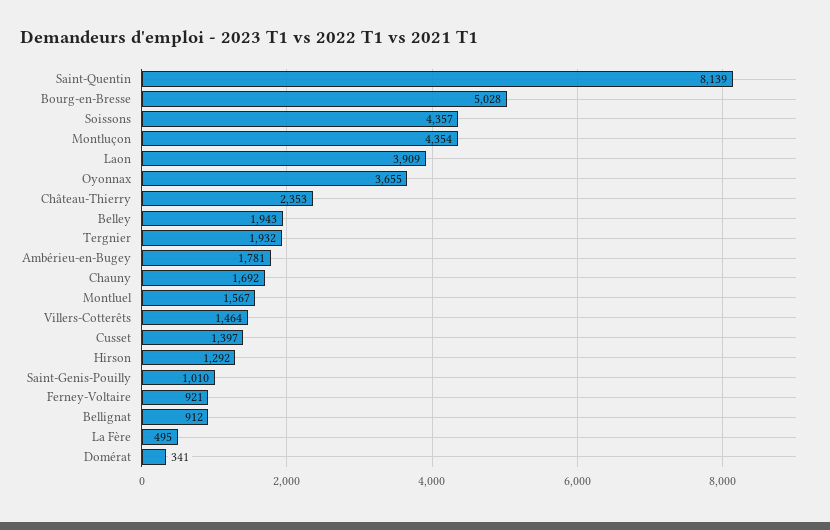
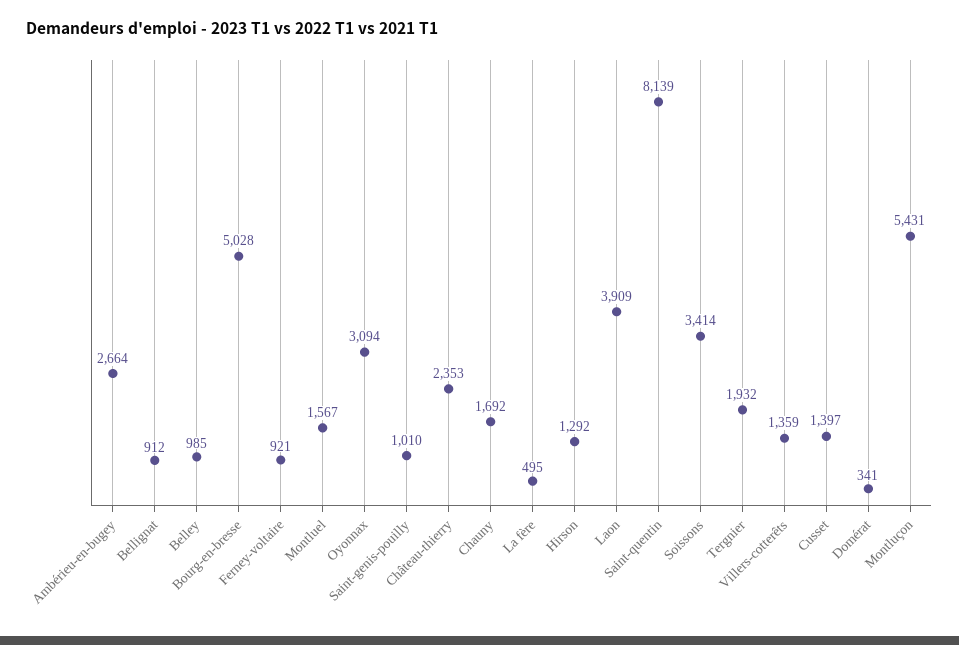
  {
    "Saint-Quentin": 8139,
    "Bourg-en-Bresse": 5028,
-   "Soissons": 4357,
+   "Soissons": 3414,
-   "Montluçon": 4354,
+   "Montluçon": 5431,
    "Laon": 3909,
-   "Oyonnax": 3655,
+   "Oyonnax": 3094,
    "Château-Thierry": 2353,
-   "Belley": 1943,
+   "Belley": 985,
    "Tergnier": 1932,
-   "Ambérieu-en-Bugey": 1781,
+   "Ambérieu-en-Bugey": 2664,
    "Chauny": 1692,
    "Montluel": 1567,
-   "Villers-Cotterêts": 1464,
+   "Villers-Cotterêts": 1359,
    "Cusset": 1397,
    "Hirson": 1292,
    "Saint-Genis-Pouilly": 1010,
    "Ferney-Voltaire": 921,
    "Bellignat": 912,
    "La Fère": 495,
    "Domérat": 341
  }

